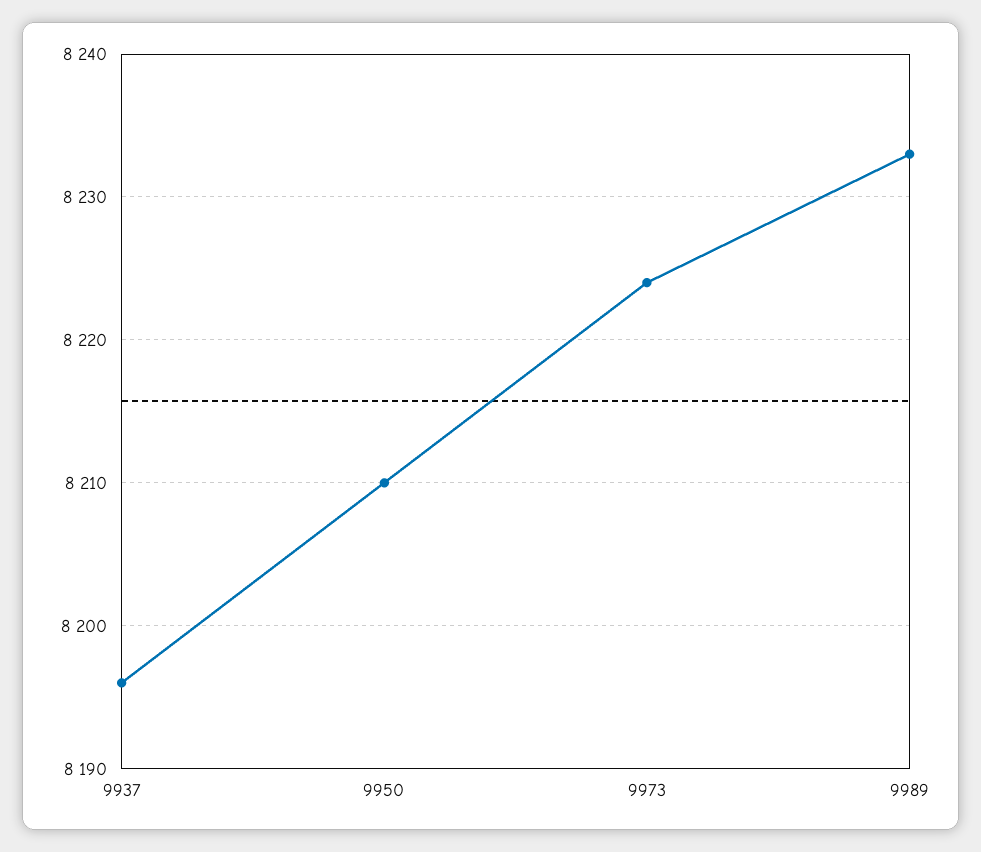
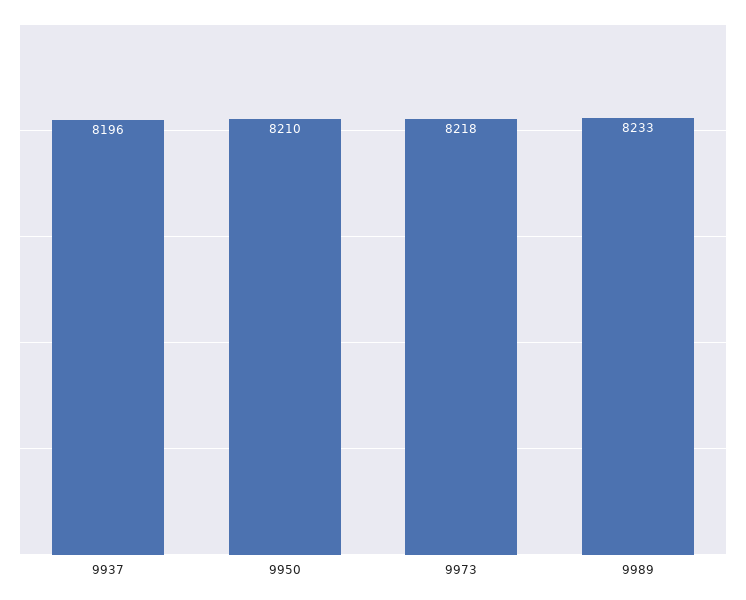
  {
    "9937": 8196,
    "9950": 8210,
-   "9973": 8224,
+   "9973": 8218,
    "9989": 8233
  }

